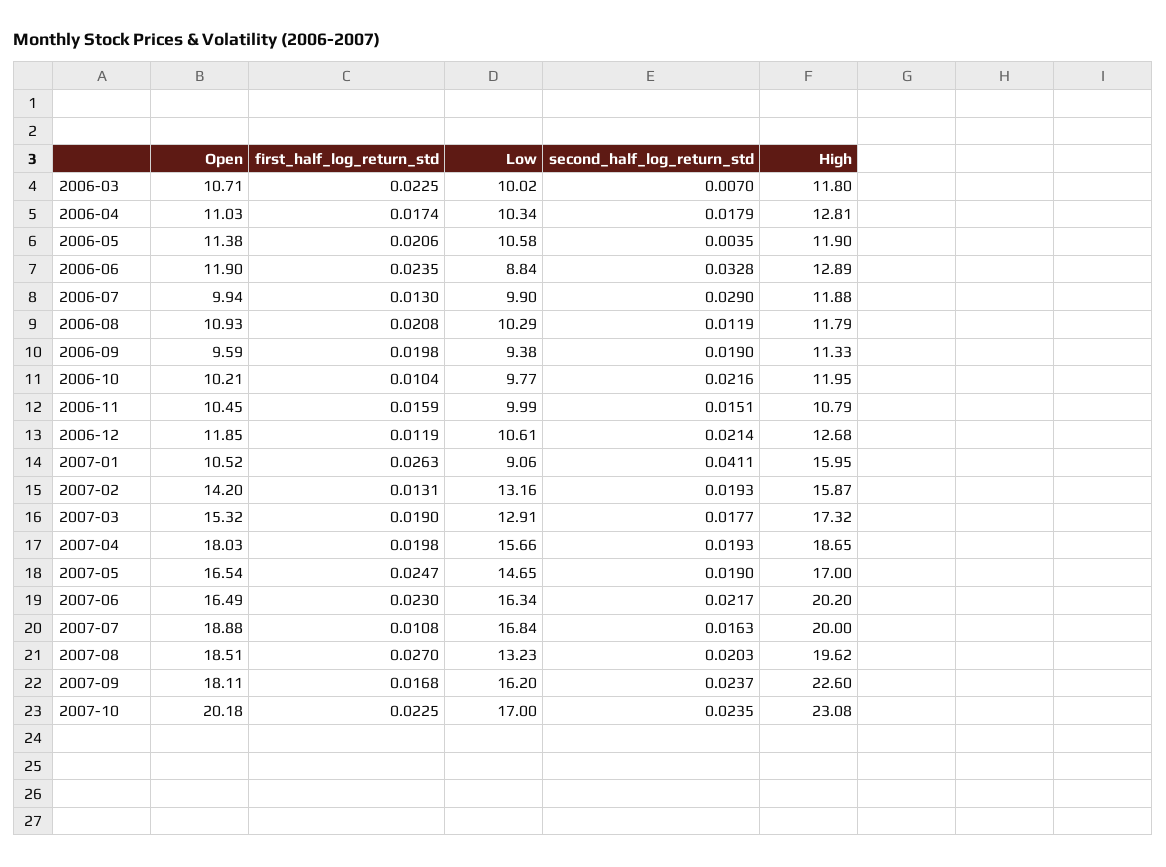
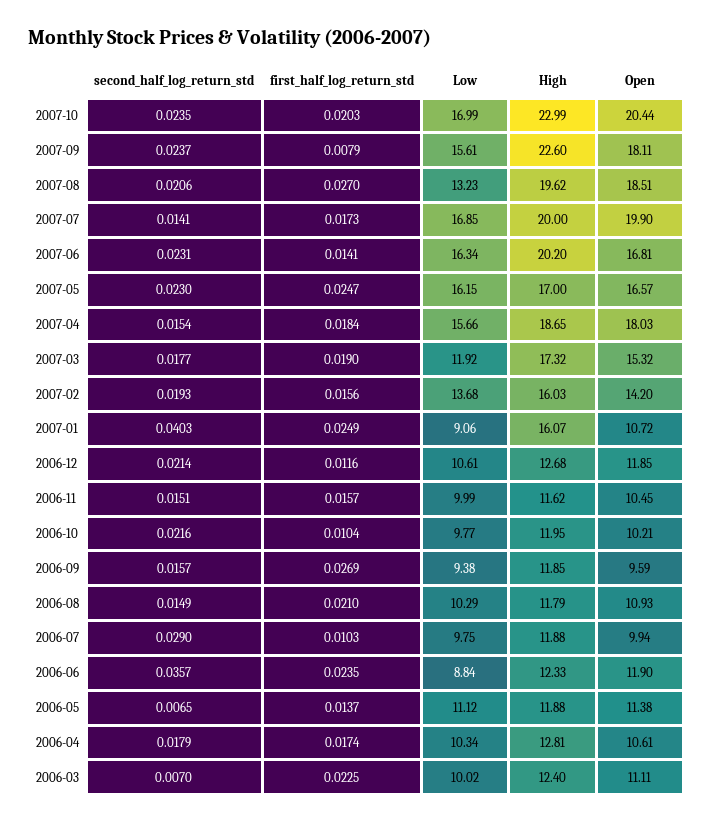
  {
    "Open": {
-     "2006-03": 10.71,
+     "2006-03": 11.11,
-     "2006-04": 11.03,
+     "2006-04": 10.61,
      "2006-05": 11.38,
      "2006-06": 11.9,
      "2006-07": 9.94,
      "2006-08": 10.93,
      "2006-09": 9.59,
      "2006-10": 10.21,
      "2006-11": 10.45,
      "2006-12": 11.85,
-     "2007-01": 10.52,
+     "2007-01": 10.72,
      "2007-02": 14.2,
      "2007-03": 15.32,
      "2007-04": 18.03,
-     "2007-05": 16.54,
+     "2007-05": 16.57,
-     "2007-06": 16.49,
+     "2007-06": 16.81,
-     "2007-07": 18.88,
+     "2007-07": 19.9,
      "2007-08": 18.51,
      "2007-09": 18.11,
-     "2007-10": 20.18
+     "2007-10": 20.44
    },
    "first_half_log_return_std": {
      "2006-03": 0.0225,
      "2006-04": 0.0174,
-     "2006-05": 0.0206,
+     "2006-05": 0.0137,
      "2006-06": 0.0235,
-     "2006-07": 0.013,
+     "2006-07": 0.0103,
-     "2006-08": 0.0208,
+     "2006-08": 0.021,
-     "2006-09": 0.0198,
+     "2006-09": 0.0269,
      "2006-10": 0.0104,
-     "2006-11": 0.0159,
+     "2006-11": 0.0157,
-     "2006-12": 0.0119,
+     "2006-12": 0.0116,
-     "2007-01": 0.0263,
+     "2007-01": 0.0249,
-     "2007-02": 0.0131,
+     "2007-02": 0.0156,
      "2007-03": 0.019,
-     "2007-04": 0.0198,
+     "2007-04": 0.0184,
      "2007-05": 0.0247,
-     "2007-06": 0.023,
+     "2007-06": 0.0141,
-     "2007-07": 0.0108,
+     "2007-07": 0.0173,
      "2007-08": 0.027,
-     "2007-09": 0.0168,
+     "2007-09": 0.0079,
-     "2007-10": 0.0225
+     "2007-10": 0.0203
    },
    "Low": {
      "2006-03": 10.02,
      "2006-04": 10.34,
-     "2006-05": 10.58,
+     "2006-05": 11.12,
      "2006-06": 8.84,
-     "2006-07": 9.9,
+     "2006-07": 9.75,
      "2006-08": 10.29,
      "2006-09": 9.38,
      "2006-10": 9.77,
      "2006-11": 9.99,
      "2006-12": 10.61,
      "2007-01": 9.06,
-     "2007-02": 13.16,
+     "2007-02": 13.68,
-     "2007-03": 12.91,
+     "2007-03": 11.92,
      "2007-04": 15.66,
-     "2007-05": 14.65,
+     "2007-05": 16.15,
      "2007-06": 16.34,
-     "2007-07": 16.84,
+     "2007-07": 16.85,
      "2007-08": 13.23,
-     "2007-09": 16.2,
+     "2007-09": 15.61,
-     "2007-10": 17
+     "2007-10": 16.99
    },
    "second_half_log_return_std": {
      "2006-03": 0.007,
      "2006-04": 0.0179,
-     "2006-05": 0.0035,
+     "2006-05": 0.0065,
-     "2006-06": 0.0328,
+     "2006-06": 0.0357,
      "2006-07": 0.029,
-     "2006-08": 0.0119,
+     "2006-08": 0.0149,
-     "2006-09": 0.019,
+     "2006-09": 0.0157,
      "2006-10": 0.0216,
      "2006-11": 0.0151,
      "2006-12": 0.0214,
-     "2007-01": 0.0411,
+     "2007-01": 0.0403,
      "2007-02": 0.0193,
      "2007-03": 0.0177,
-     "2007-04": 0.0193,
+     "2007-04": 0.0154,
-     "2007-05": 0.019,
+     "2007-05": 0.023,
-     "2007-06": 0.0217,
+     "2007-06": 0.0231,
-     "2007-07": 0.0163,
+     "2007-07": 0.0141,
-     "2007-08": 0.0203,
+     "2007-08": 0.0206,
      "2007-09": 0.0237,
      "2007-10": 0.0235
    },
    "High": {
-     "2006-03": 11.8,
+     "2006-03": 12.4,
      "2006-04": 12.81,
-     "2006-05": 11.9,
+     "2006-05": 11.88,
-     "2006-06": 12.89,
+     "2006-06": 12.33,
      "2006-07": 11.88,
      "2006-08": 11.79,
-     "2006-09": 11.33,
+     "2006-09": 11.85,
      "2006-10": 11.95,
-     "2006-11": 10.79,
+     "2006-11": 11.62,
      "2006-12": 12.68,
-     "2007-01": 15.95,
+     "2007-01": 16.07,
-     "2007-02": 15.87,
+     "2007-02": 16.03,
      "2007-03": 17.32,
      "2007-04": 18.65,
      "2007-05": 17,
      "2007-06": 20.2,
      "2007-07": 20,
      "2007-08": 19.62,
      "2007-09": 22.6,
-     "2007-10": 23.08
+     "2007-10": 22.99
    }
  }

